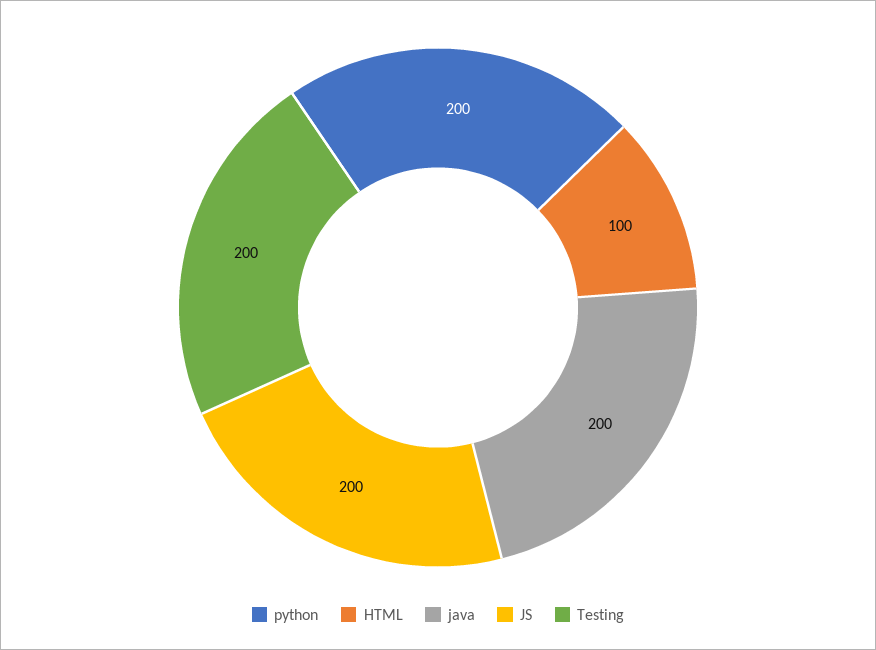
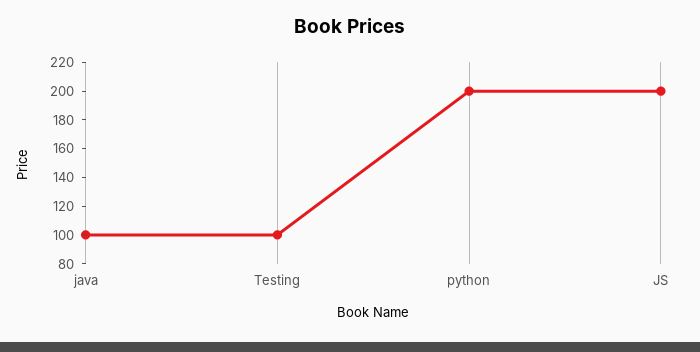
  {
    "python": 200,
-   "HTML": 100,
-   "java": 200,
+   "java": 100,
    "JS": 200,
-   "Testing": 200
+   "Testing": 100
  }

